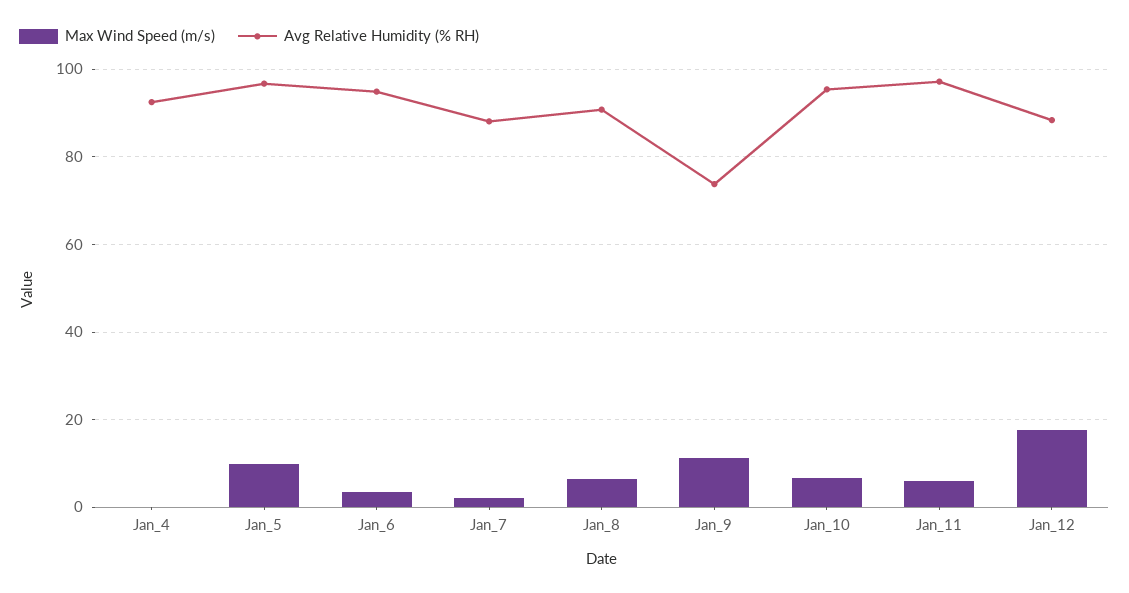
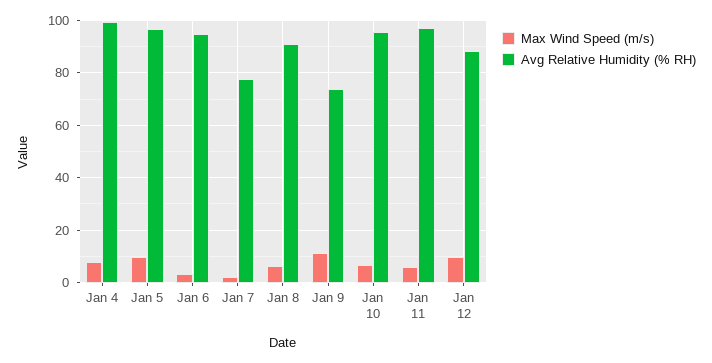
  {
    "Max Wind Speed (m/s)": {
-     "Jan_4": 0,
+     "Jan_4": 7.5,
      "Jan_5": 10,
      "Jan_6": 4,
      "Jan_7": 2,
      "Jan_8": 6,
      "Jan_9": 12,
      "Jan_10": 6,
      "Jan_11": 6,
-     "Jan_12": 18
+     "Jan_12": 10
    },
    "Avg Relative Humidity (% RH)": {
-     "Jan_4": 92,
+     "Jan_4": 100,
      "Jan_5": 96,
      "Jan_6": 94,
-     "Jan_7": 88,
+     "Jan_7": 77.5,
      "Jan_8": 90,
      "Jan_9": 74,
      "Jan_10": 96,
      "Jan_11": 98,
      "Jan_12": 88
    }
  }

